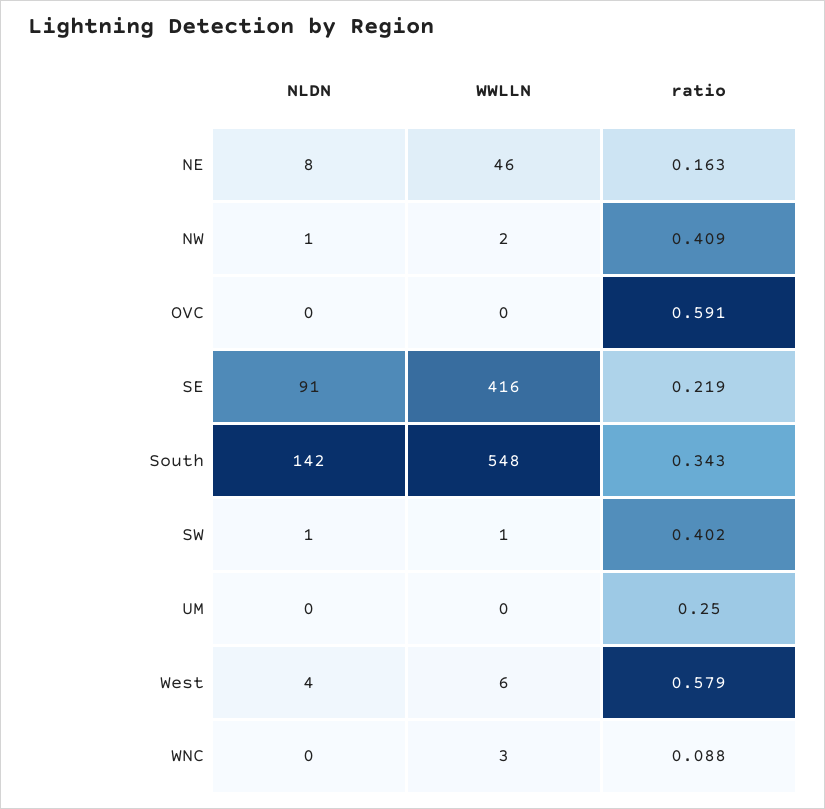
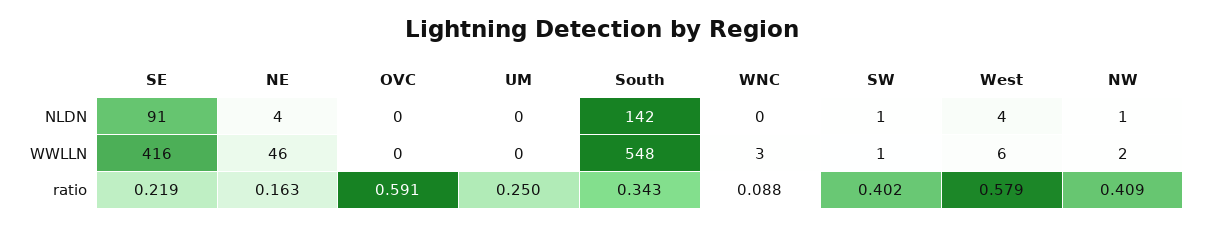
  {
    "NLDN": {
-     "NE": 8,
+     "NE": 4,
      "NW": 1,
      "OVC": 0,
      "SE": 91,
      "South": 142,
      "SW": 1,
      "UM": 0,
      "West": 4,
      "WNC": 0
    },
    "WWLLN": {
      "NE": 46,
      "NW": 2,
      "OVC": 0,
      "SE": 416,
      "South": 548,
      "SW": 1,
      "UM": 0,
      "West": 6,
      "WNC": 3
    },
    "ratio": {
      "NE": 0.163,
      "NW": 0.409,
      "OVC": 0.591,
      "SE": 0.219,
      "South": 0.343,
      "SW": 0.402,
      "UM": 0.25,
      "West": 0.579,
      "WNC": 0.088
    }
  }

